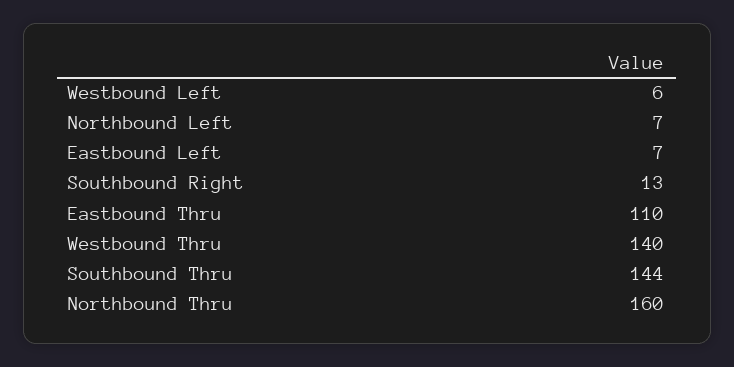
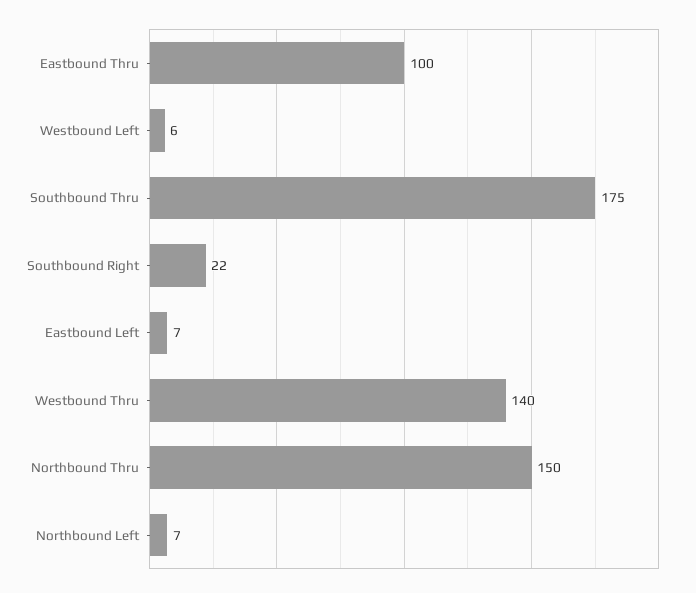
  {
    "Westbound Left": 6,
    "Northbound Left": 7,
    "Eastbound Left": 7,
-   "Southbound Right": 13,
+   "Southbound Right": 22,
-   "Eastbound Thru": 110,
+   "Eastbound Thru": 100,
    "Westbound Thru": 140,
-   "Southbound Thru": 144,
+   "Southbound Thru": 175,
-   "Northbound Thru": 160
+   "Northbound Thru": 150
  }

